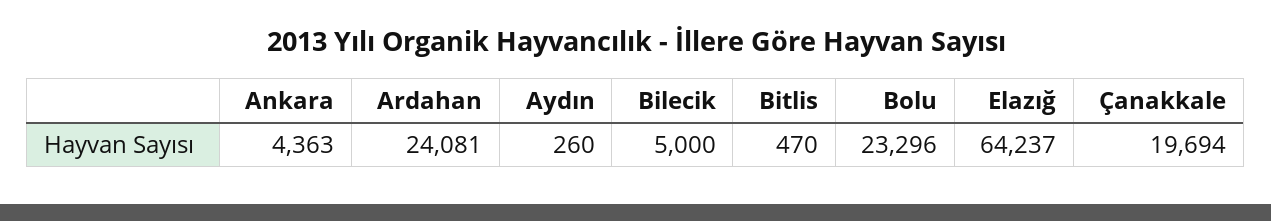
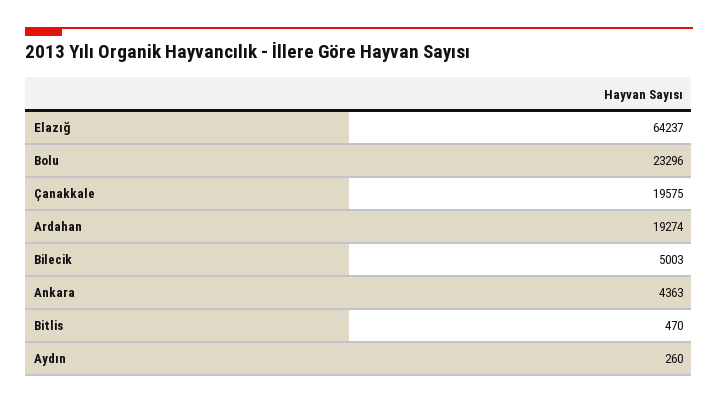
  {
    "Ankara": 4363,
-   "Ardahan": 24081,
+   "Ardahan": 19274,
    "Aydın": 260,
-   "Bilecik": 5000,
+   "Bilecik": 5003,
    "Bitlis": 470,
    "Bolu": 23296,
    "Elazığ": 64237,
-   "Çanakkale": 19694
+   "Çanakkale": 19575
  }

